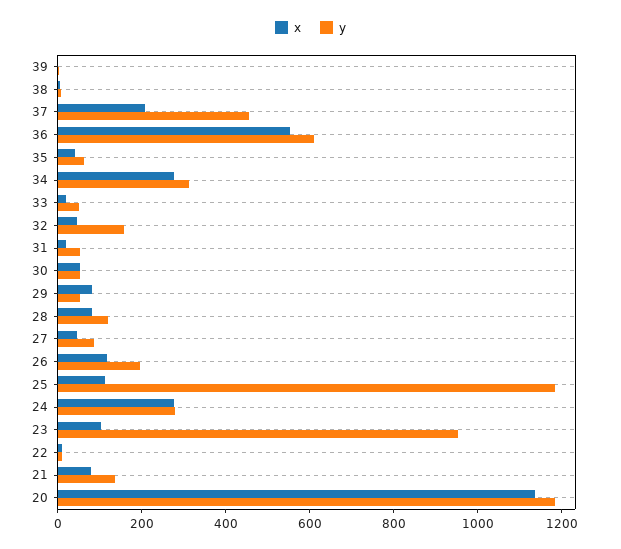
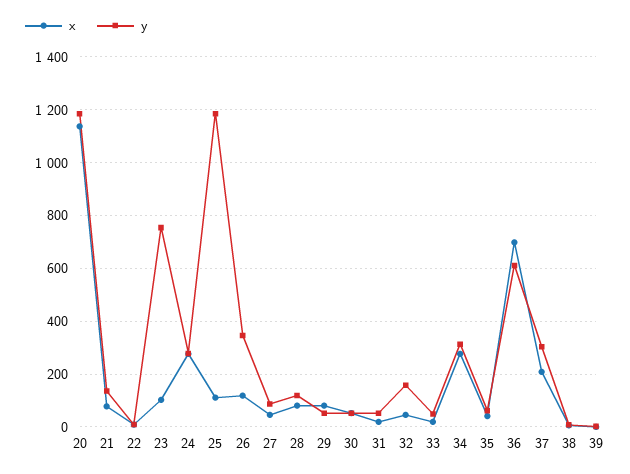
  {
    "x": {
      "39": 0,
      "38": 0,
      "37": 200,
-     "36": 550,
+     "36": 700,
      "35": 50,
      "34": 275,
      "33": 25,
      "32": 50,
      "31": 25,
      "30": 50,
      "29": 75,
      "28": 75,
      "27": 50,
      "26": 125,
      "25": 100,
      "24": 275,
      "23": 100,
      "22": 0,
      "21": 75,
      "20": 1125
    },
    "y": {
      "39": 0,
      "38": 0,
-     "37": 450,
+     "37": 300,
      "36": 600,
      "35": 50,
      "34": 325,
      "33": 50,
      "32": 150,
      "31": 50,
      "30": 50,
      "29": 50,
      "28": 125,
      "27": 75,
-     "26": 200,
+     "26": 350,
      "25": 1175,
      "24": 275,
-     "23": 950,
+     "23": 750,
      "22": 0,
      "21": 125,
      "20": 1175
    }
  }

